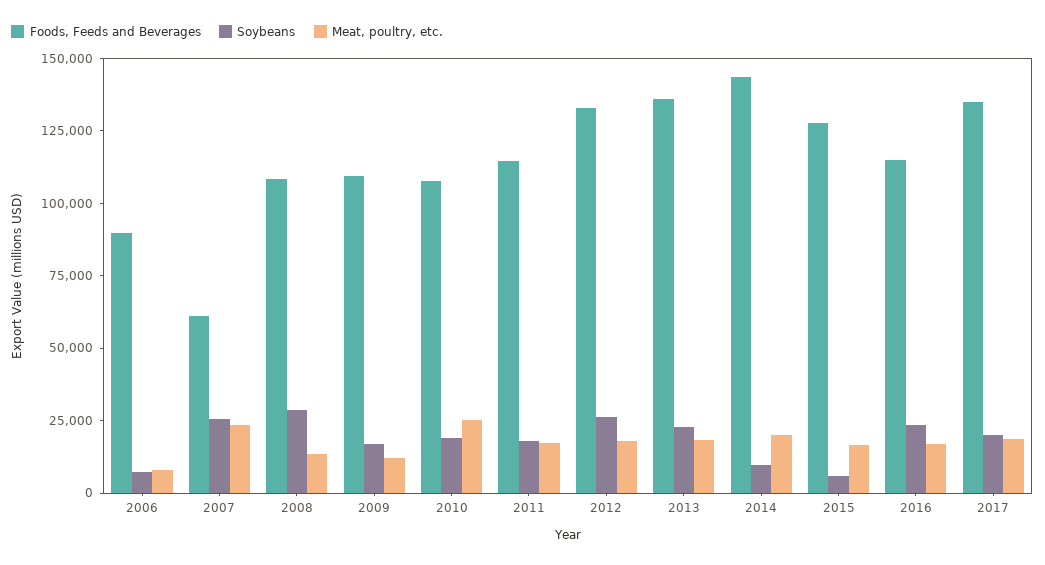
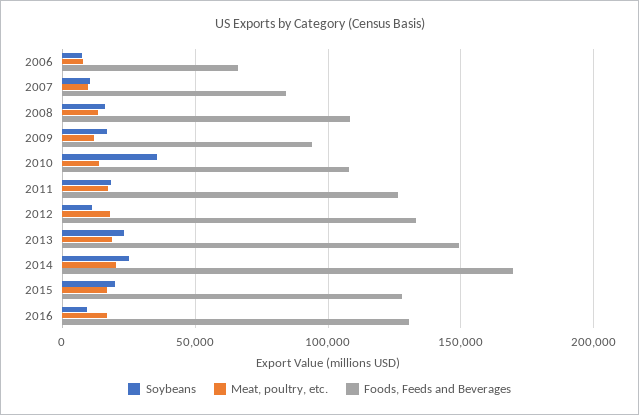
  {
    "Foods, Feeds and Beverages": {
-     "2006": 90000,
+     "2006": 65000,
-     "2007": 60000,
+     "2007": 85000,
      "2008": 110000,
-     "2009": 110000,
+     "2009": 95000,
      "2010": 110000,
-     "2011": 115000,
+     "2011": 125000,
      "2012": 135000,
-     "2013": 135000,
+     "2013": 150000,
-     "2014": 145000,
+     "2014": 170000,
      "2015": 130000,
-     "2016": 115000,
+     "2016": 130000
-     "2017": 135000
    },
    "Soybeans": {
      "2006": 5000,
-     "2007": 25000,
+     "2007": 10000,
-     "2008": 30000,
+     "2008": 15000,
      "2009": 15000,
-     "2010": 20000,
+     "2010": 35000,
      "2011": 20000,
-     "2012": 25000,
+     "2012": 10000,
      "2013": 25000,
-     "2014": 10000,
+     "2014": 25000,
-     "2015": 5000,
+     "2015": 20000,
-     "2016": 25000,
+     "2016": 10000
-     "2017": 20000
    },
    "Meat, poultry, etc.": {
      "2006": 10000,
-     "2007": 25000,
+     "2007": 10000,
      "2008": 15000,
      "2009": 10000,
-     "2010": 25000,
+     "2010": 15000,
      "2011": 15000,
      "2012": 20000,
      "2013": 20000,
      "2014": 20000,
      "2015": 15000,
-     "2016": 15000,
+     "2016": 15000
-     "2017": 20000
    }
  }

